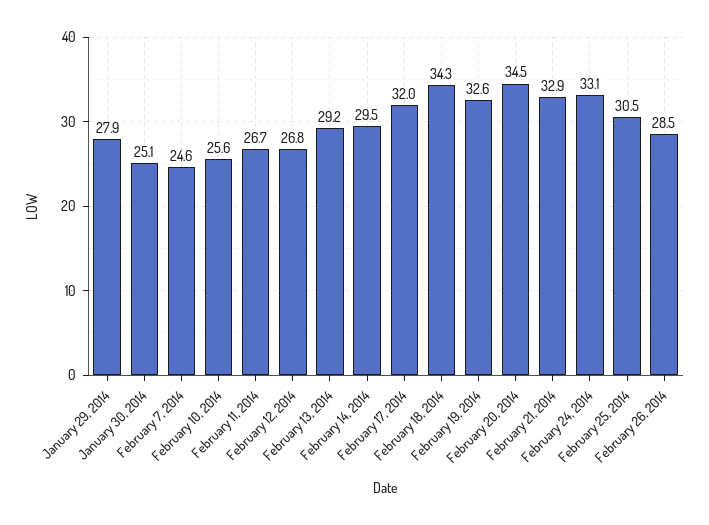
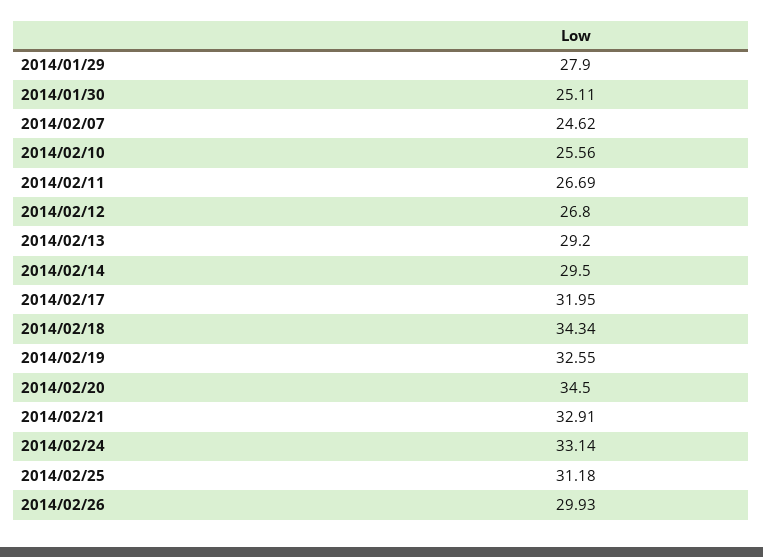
  {
    "January 29, 2014": 27.9,
    "January 30, 2014": 25.11,
    "February 7, 2014": 24.62,
    "February 10, 2014": 25.56,
    "February 11, 2014": 26.69,
    "February 12, 2014": 26.8,
    "February 13, 2014": 29.2,
    "February 14, 2014": 29.5,
    "February 17, 2014": 31.95,
    "February 18, 2014": 34.34,
    "February 19, 2014": 32.55,
    "February 20, 2014": 34.5,
    "February 21, 2014": 32.91,
    "February 24, 2014": 33.14,
-   "February 25, 2014": 30.5,
+   "February 25, 2014": 31.18,
-   "February 26, 2014": 28.5
+   "February 26, 2014": 29.93
  }

